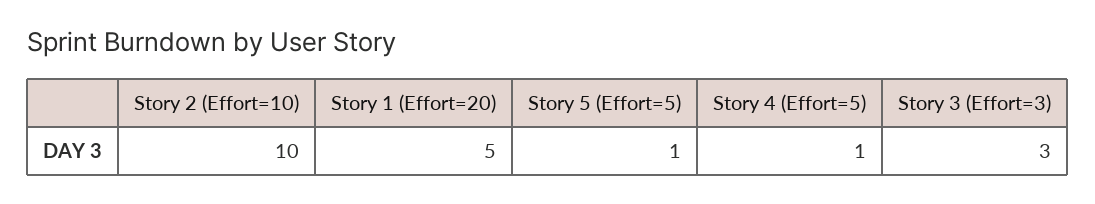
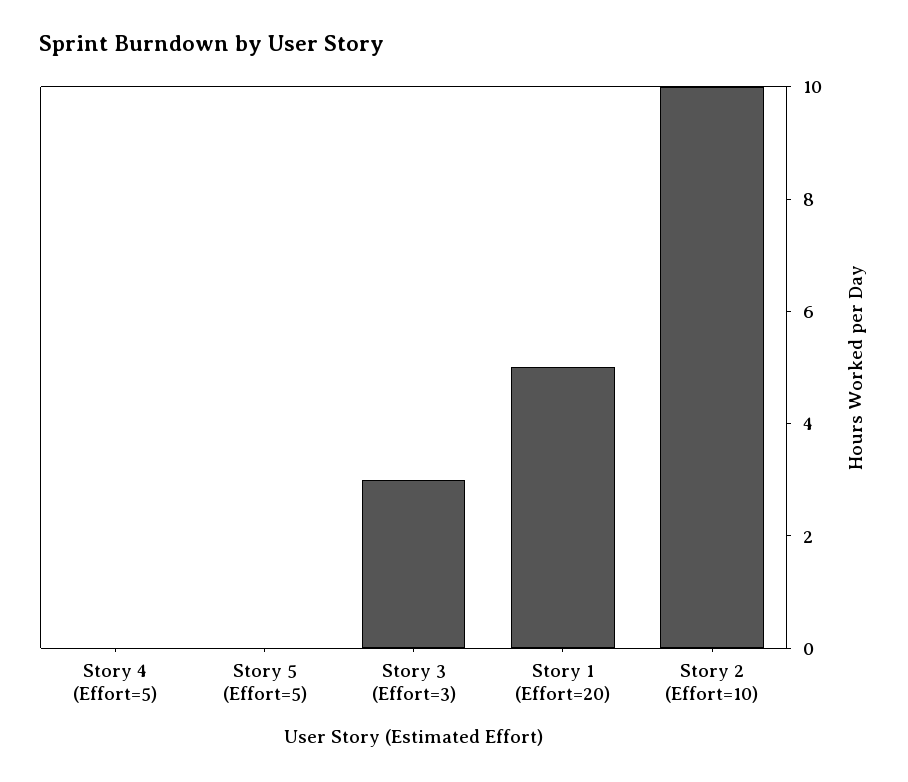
  {
    "Story 2 (Effort=10)": 10,
    "Story 1 (Effort=20)": 5,
-   "Story 5 (Effort=5)": 1,
+   "Story 5 (Effort=5)": 0,
-   "Story 4 (Effort=5)": 1,
+   "Story 4 (Effort=5)": 0,
    "Story 3 (Effort=3)": 3
  }

